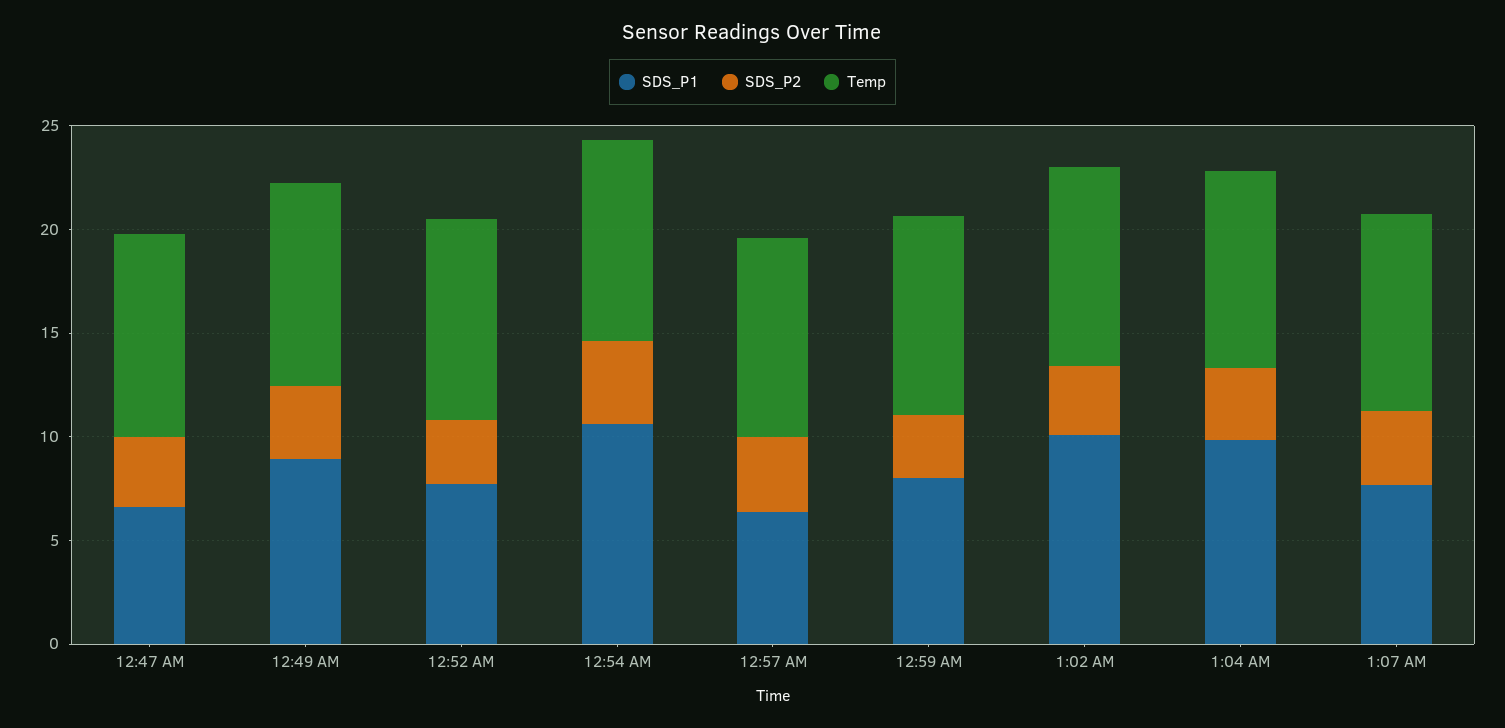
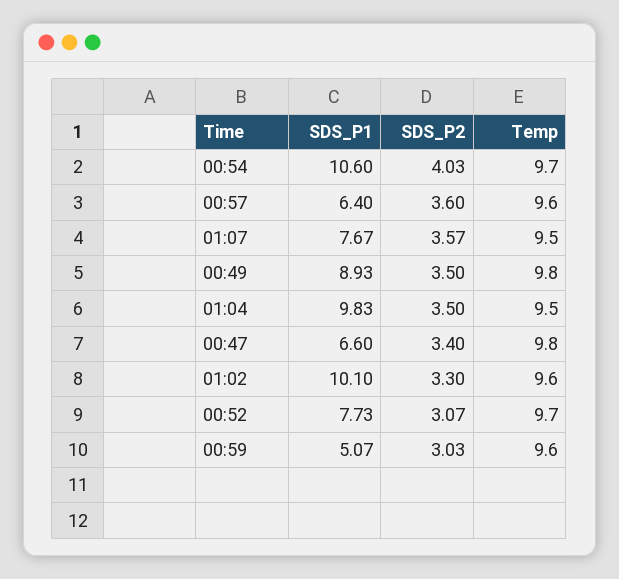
  {
    "SDS_P1": {
      "12:47 AM": 6.6,
      "12:49 AM": 8.93,
      "12:52 AM": 7.73,
      "12:54 AM": 10.6,
      "12:57 AM": 6.4,
-     "12:59 AM": 8,
+     "12:59 AM": 5.07,
      "1:02 AM": 10.1,
      "1:04 AM": 9.83,
      "1:07 AM": 7.67
    },
    "SDS_P2": {
      "12:47 AM": 3.4,
      "12:49 AM": 3.5,
      "12:52 AM": 3.07,
      "12:54 AM": 4.03,
      "12:57 AM": 3.6,
      "12:59 AM": 3.03,
      "1:02 AM": 3.3,
      "1:04 AM": 3.5,
      "1:07 AM": 3.57
    },
    "Temp": {
      "12:47 AM": 9.8,
      "12:49 AM": 9.8,
      "12:52 AM": 9.7,
      "12:54 AM": 9.7,
      "12:57 AM": 9.6,
      "12:59 AM": 9.6,
      "1:02 AM": 9.6,
      "1:04 AM": 9.5,
      "1:07 AM": 9.5
    }
  }

